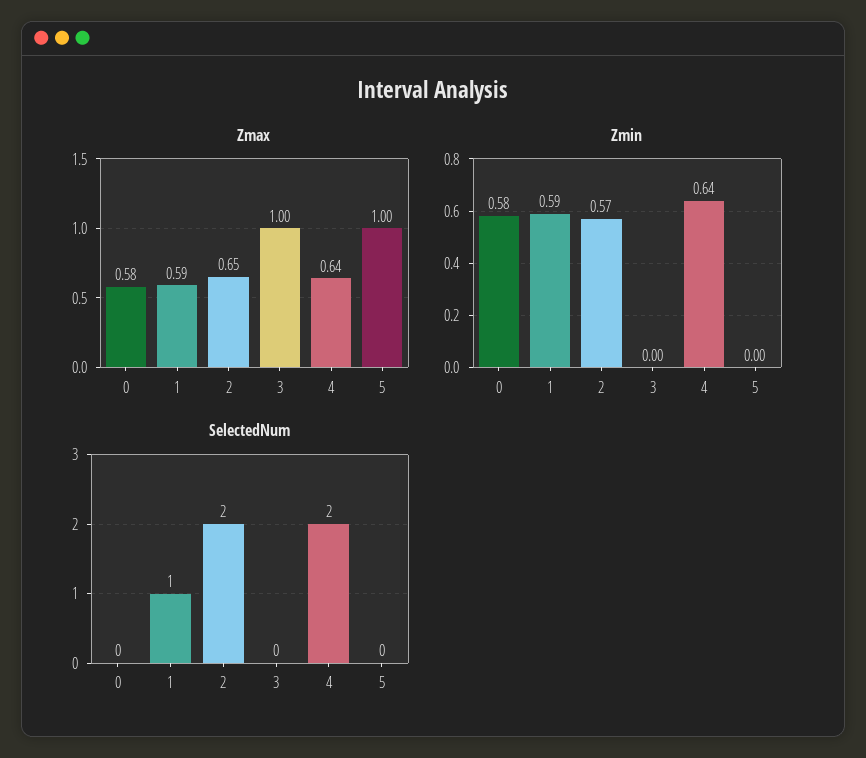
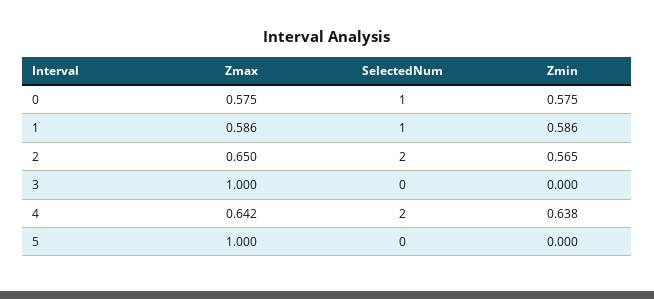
  {
    "Zmax": {
      "0": 0.575,
      "1": 0.586,
      "2": 0.65,
      "3": 1,
      "4": 0.642,
      "5": 1
    },
    "Zmin": {
      "0": 0.575,
      "1": 0.586,
      "2": 0.565,
      "3": 0,
      "4": 0.638,
      "5": 0
    },
    "SelectedNum": {
-     "0": 0,
+     "0": 1,
      "1": 1,
      "2": 2,
      "3": 0,
      "4": 2,
      "5": 0
    }
  }

